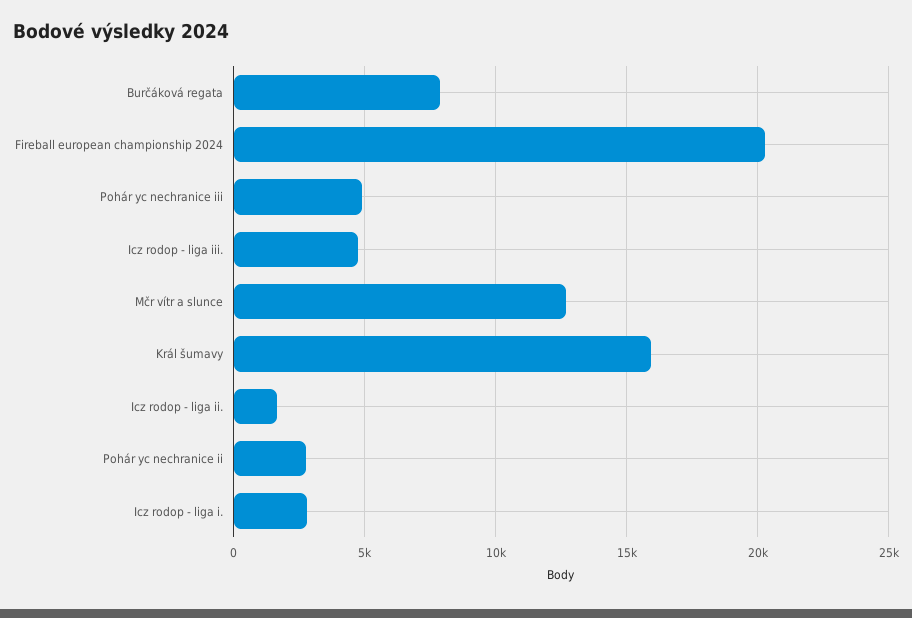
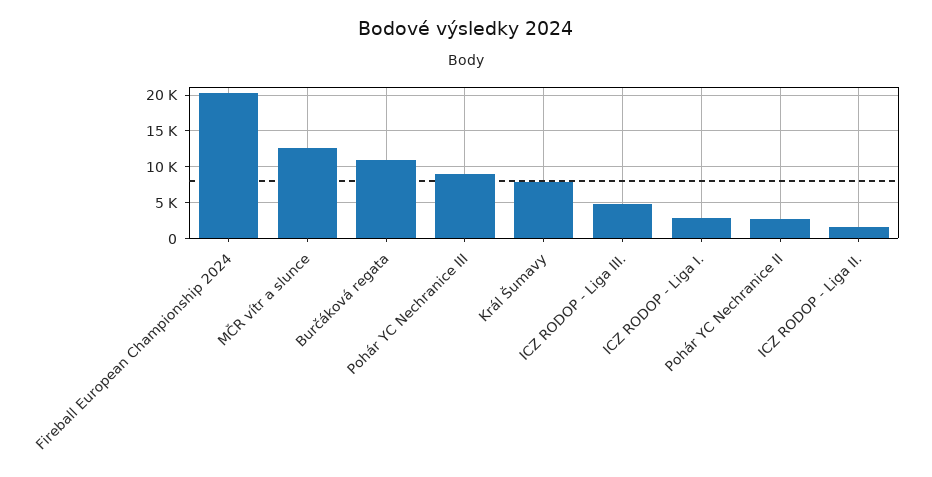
  {
-   "Burčáková regata": 8000,
+   "Burčáková regata": 11000,
    "Fireball european championship 2024": 20500,
-   "Pohár yc nechranice iii": 5000,
+   "Pohár yc nechranice iii": 9000,
    "Icz rodop - liga iii.": 4500,
    "Mčr vítr a slunce": 12500,
-   "Král šumavy": 16000,
+   "Král šumavy": 8000,
    "Icz rodop - liga ii.": 1500,
    "Pohár yc nechranice ii": 3000,
    "Icz rodop - liga i.": 3000
  }

